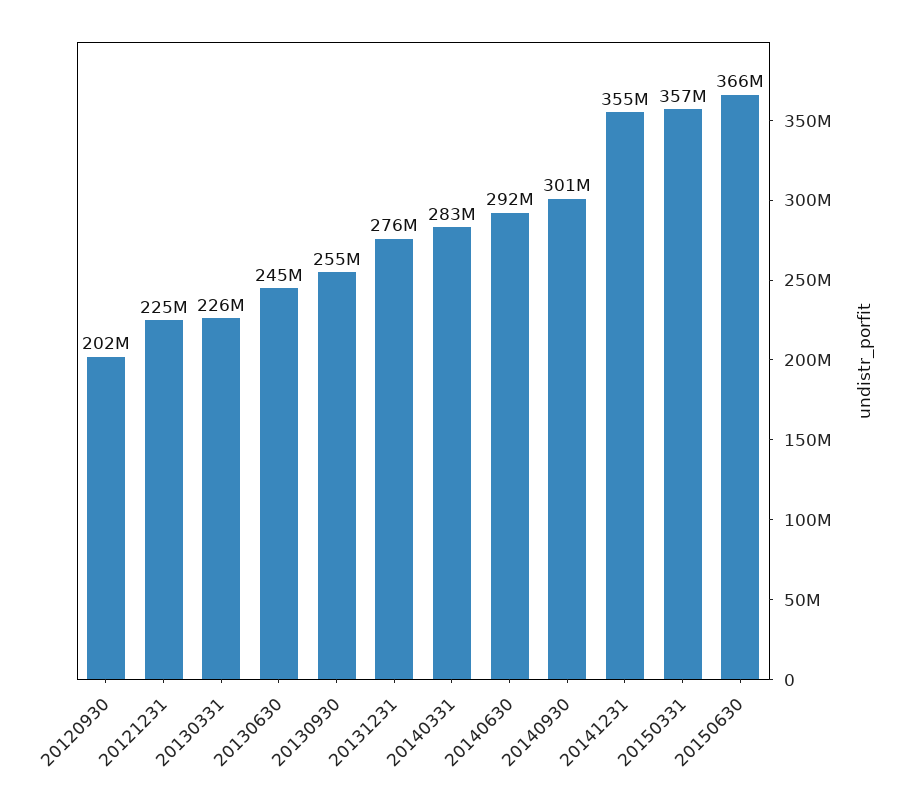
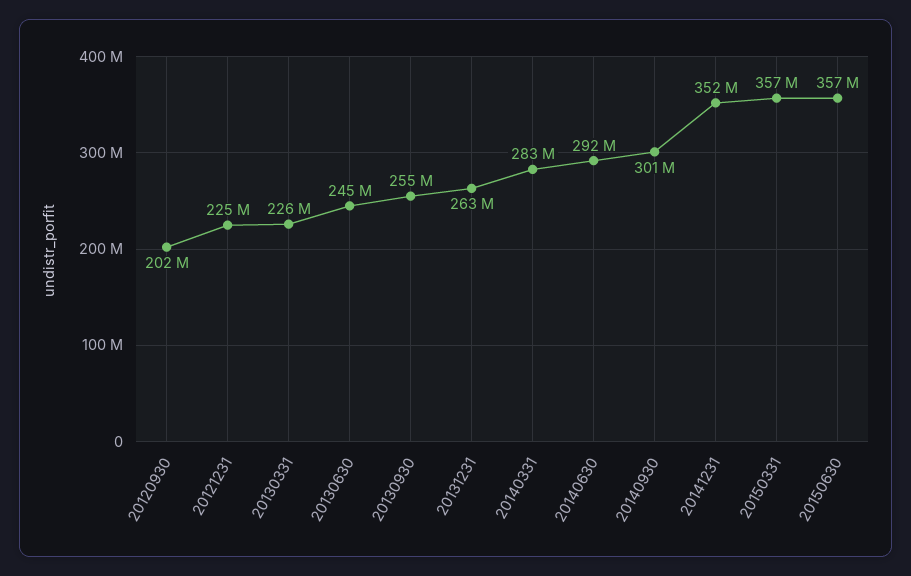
  {
    "20120930": 202000000,
    "20121231": 225000000,
    "20130331": 226000000,
    "20130630": 245000000,
    "20130930": 255000000,
-   "20131231": 276000000,
+   "20131231": 263000000,
    "20140331": 283000000,
    "20140630": 292000000,
    "20140930": 301000000,
-   "20141231": 355000000,
+   "20141231": 352000000,
    "20150331": 357000000,
-   "20150630": 366000000
+   "20150630": 357000000
  }

